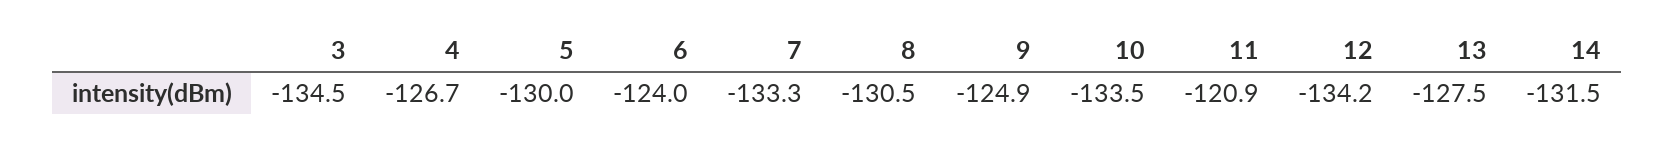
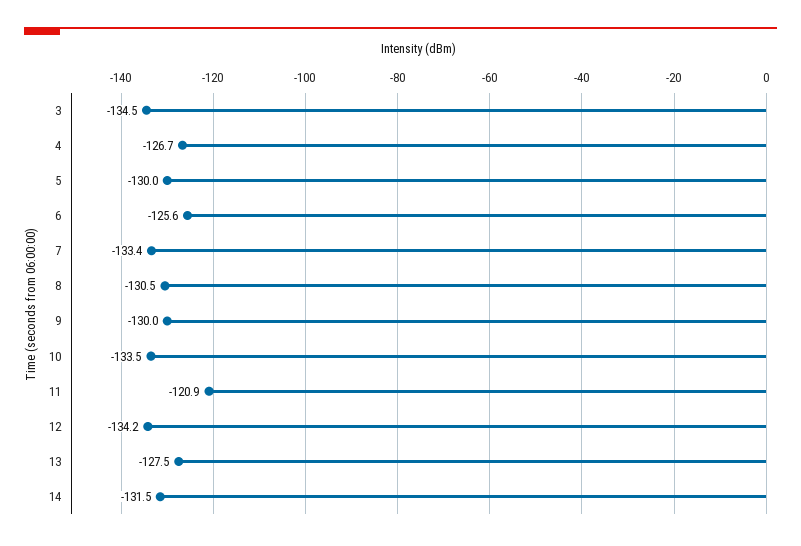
  {
    "3": -134.5,
    "4": -126.7,
    "5": -130,
-   "6": -124,
+   "6": -125.6,
-   "7": -133.3,
+   "7": -133.4,
    "8": -130.5,
-   "9": -124.9,
+   "9": -130,
    "10": -133.5,
    "11": -120.9,
    "12": -134.2,
    "13": -127.5,
    "14": -131.5
  }

